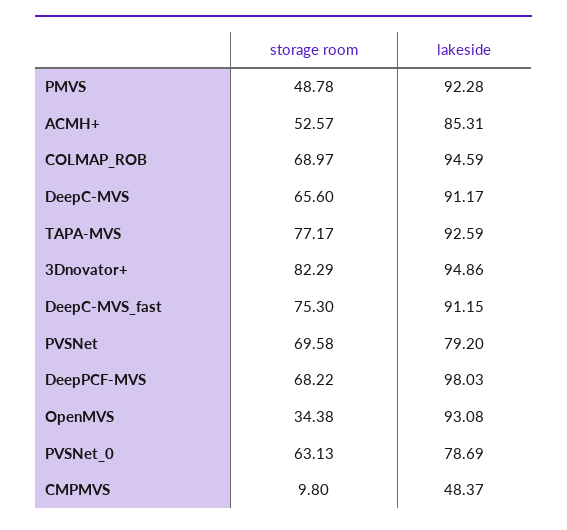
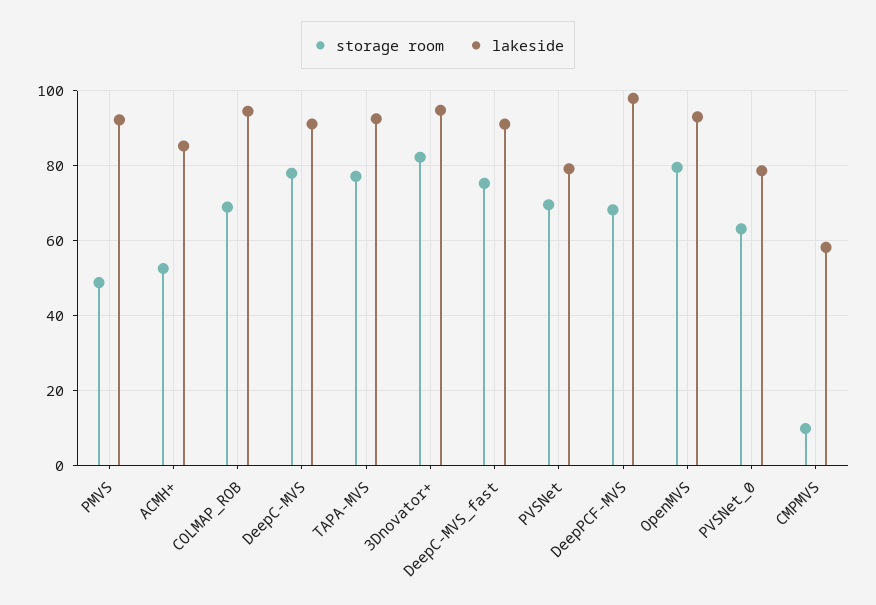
  {
    "storage room": {
      "PMVS": 48.78,
      "ACMH+": 52.57,
      "COLMAP_ROB": 68.97,
-     "DeepC-MVS": 65.6,
+     "DeepC-MVS": 78,
      "TAPA-MVS": 77.17,
      "3Dnovator+": 82.29,
      "DeepC-MVS_fast": 75.3,
      "PVSNet": 69.58,
      "DeepPCF-MVS": 68.22,
-     "OpenMVS": 34.38,
+     "OpenMVS": 80,
      "PVSNet_0": 63.13,
      "CMPMVS": 9.8
    },
    "lakeside": {
      "PMVS": 92.28,
      "ACMH+": 85.31,
      "COLMAP_ROB": 94.59,
      "DeepC-MVS": 91.17,
      "TAPA-MVS": 92.59,
      "3Dnovator+": 94.86,
      "DeepC-MVS_fast": 91.15,
      "PVSNet": 79.2,
      "DeepPCF-MVS": 98.03,
      "OpenMVS": 93.08,
      "PVSNet_0": 78.69,
-     "CMPMVS": 48.37
+     "CMPMVS": 58
    }
  }

